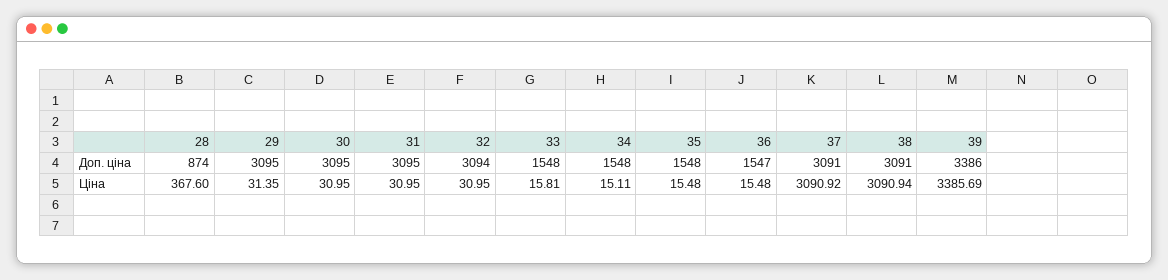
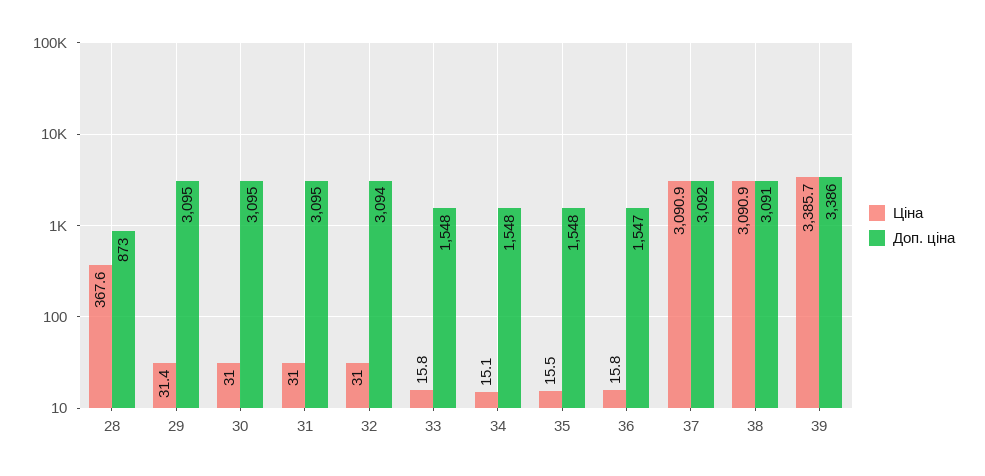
  {
    "Доп. ціна": {
-     "28": 874,
+     "28": 873,
      "29": 3095,
      "30": 3095,
      "31": 3095,
      "32": 3094,
      "33": 1548,
      "34": 1548,
      "35": 1548,
      "36": 1547,
-     "37": 3091,
+     "37": 3092,
      "38": 3091,
      "39": 3386
    },
    "Ціна": {
      "28": 367.6,
      "29": 31.35,
      "30": 30.95,
      "31": 30.95,
      "32": 30.95,
      "33": 15.81,
      "34": 15.11,
      "35": 15.48,
-     "36": 15.48,
+     "36": 15.8,
      "37": 3090.92,
      "38": 3090.94,
      "39": 3385.69
    }
  }

